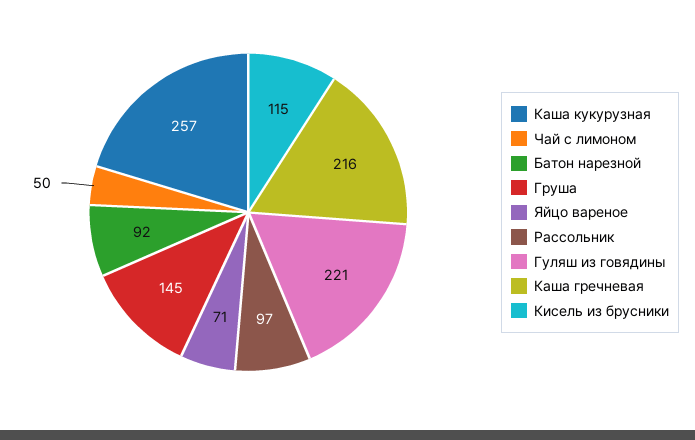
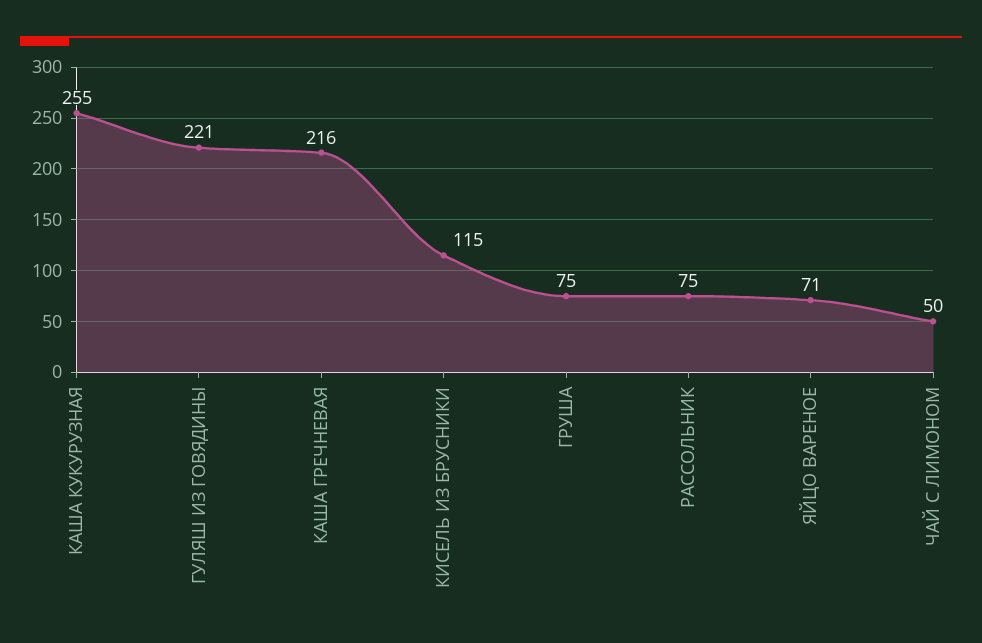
  {
-   "Каша кукурузная": 257,
+   "Каша кукурузная": 255,
    "Чай с лимоном": 50,
-   "Батон нарезной": 92,
-   "Груша": 145,
+   "Груша": 75,
    "Яйцо вареное": 71,
-   "Рассольник": 97,
+   "Рассольник": 75,
    "Гуляш из говядины": 221,
    "Каша гречневая": 216,
    "Кисель из брусники": 115
  }

